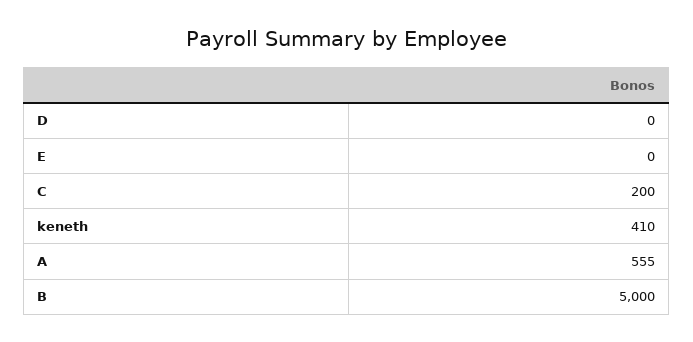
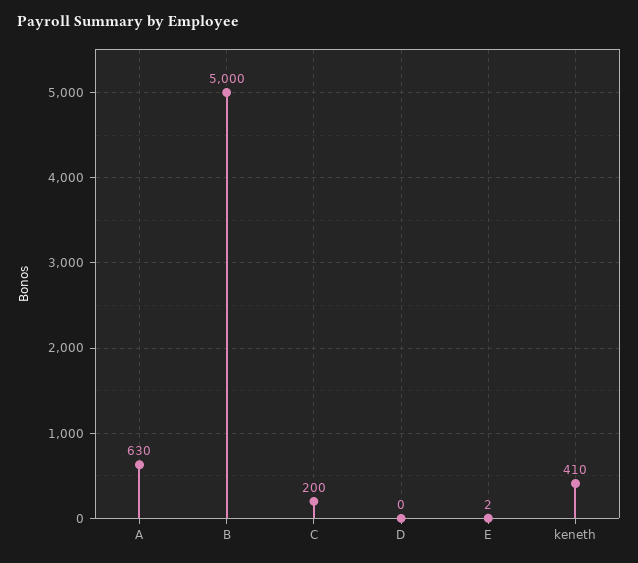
  {
    "D": 0,
-   "E": 0,
+   "E": 2,
    "C": 200,
    "keneth": 410,
-   "A": 555,
+   "A": 630,
    "B": 5000
  }

